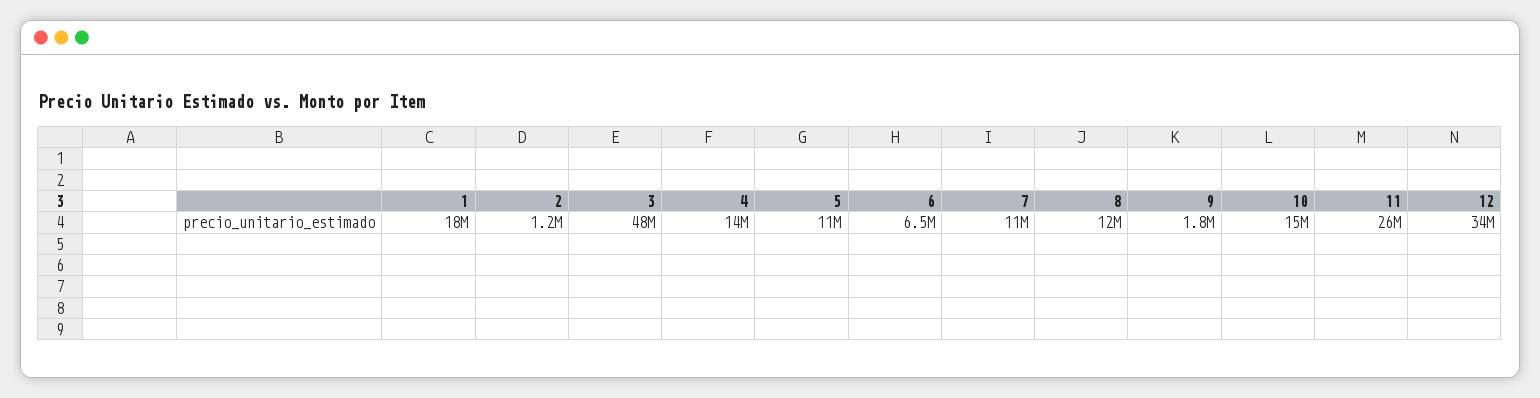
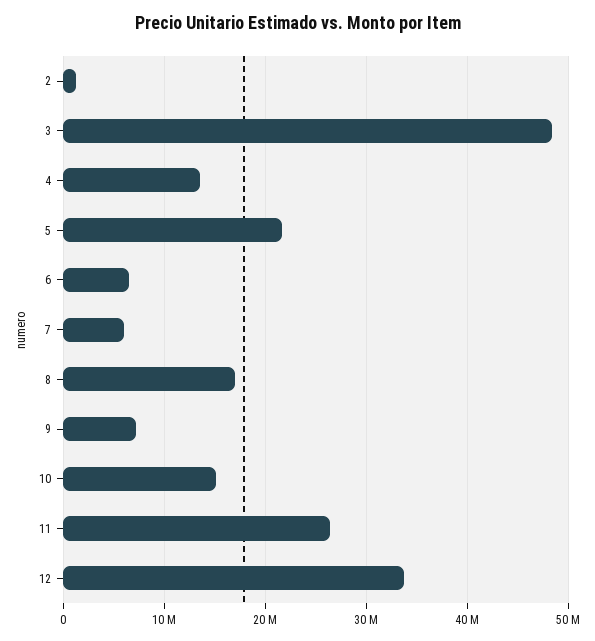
  {
-   "1": 18000000,
    "2": 1200000,
    "3": 48000000,
    "4": 14000000,
-   "5": 11000000,
+   "5": 22000000,
    "6": 6500000,
-   "7": 11000000,
+   "7": 6000000,
-   "8": 12000000,
+   "8": 17000000,
-   "9": 1800000,
+   "9": 7000000,
    "10": 15000000,
    "11": 26000000,
    "12": 34000000
  }

